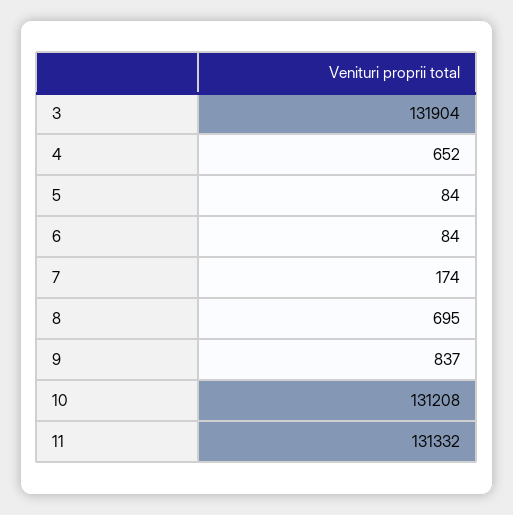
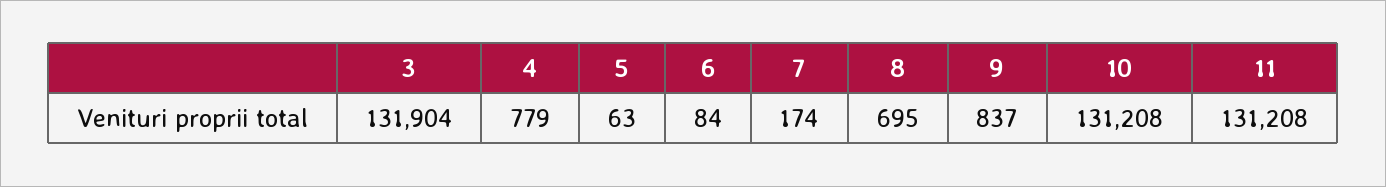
  {
    "3": 131904,
-   "4": 652,
+   "4": 779,
-   "5": 84,
+   "5": 63,
    "6": 84,
    "7": 174,
    "8": 695,
    "9": 837,
    "10": 131208,
-   "11": 131332
+   "11": 131208
  }

